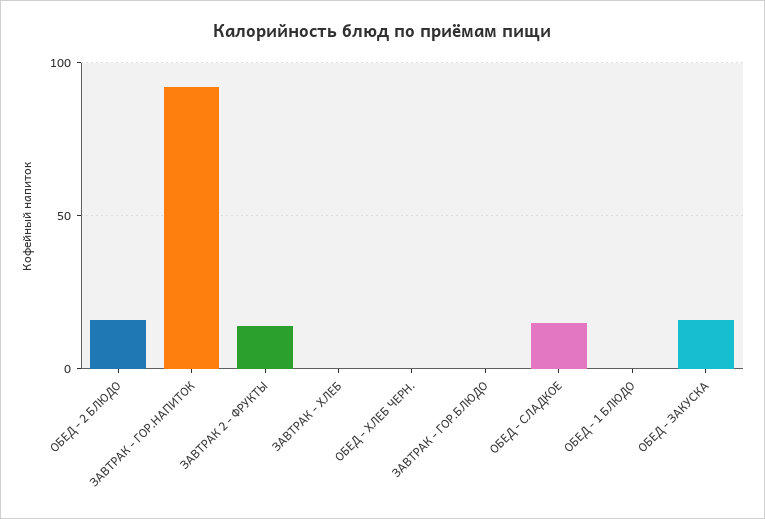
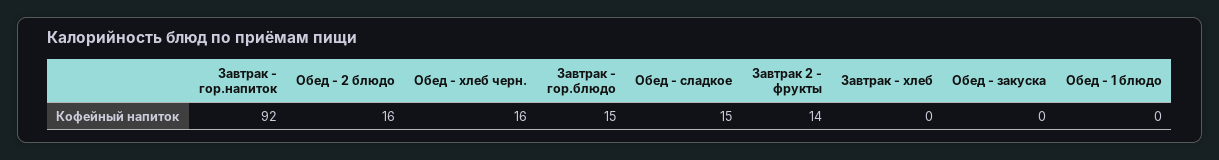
  {
    "ОБЕД - 2 БЛЮДО": 16,
    "ЗАВТРАК - ГОР.НАПИТОК": 92,
    "ЗАВТРАК 2 - ФРУКТЫ": 14,
    "ЗАВТРАК - ХЛЕБ": 0,
-   "ОБЕД - ХЛЕБ ЧЕРН.": 0,
+   "ОБЕД - ХЛЕБ ЧЕРН.": 16,
-   "ЗАВТРАК - ГОР.БЛЮДО": 0,
+   "ЗАВТРАК - ГОР.БЛЮДО": 15,
    "ОБЕД - СЛАДКОЕ": 15,
    "ОБЕД - 1 БЛЮДО": 0,
-   "ОБЕД - ЗАКУСКА": 15
+   "ОБЕД - ЗАКУСКА": 0
  }

